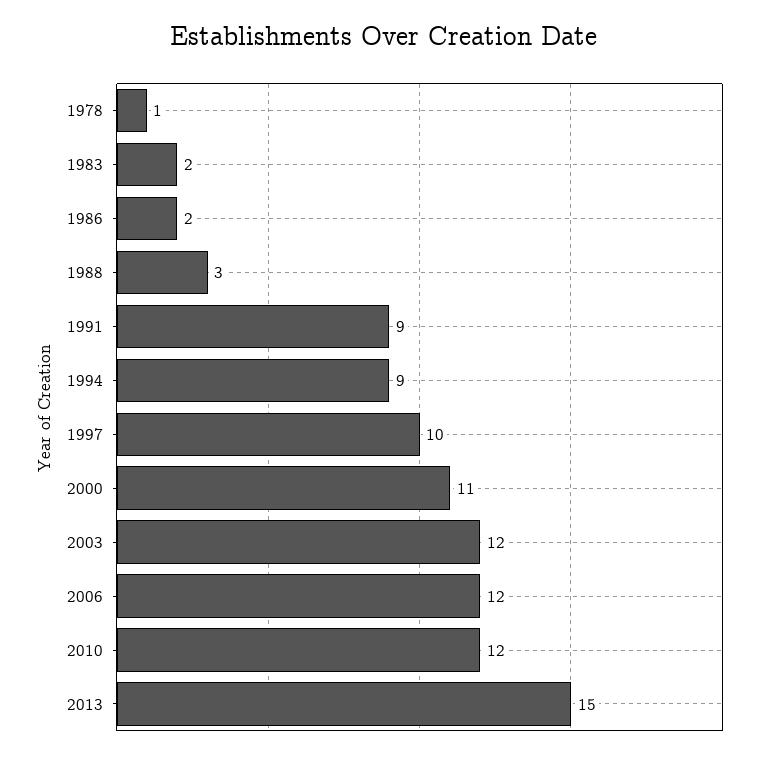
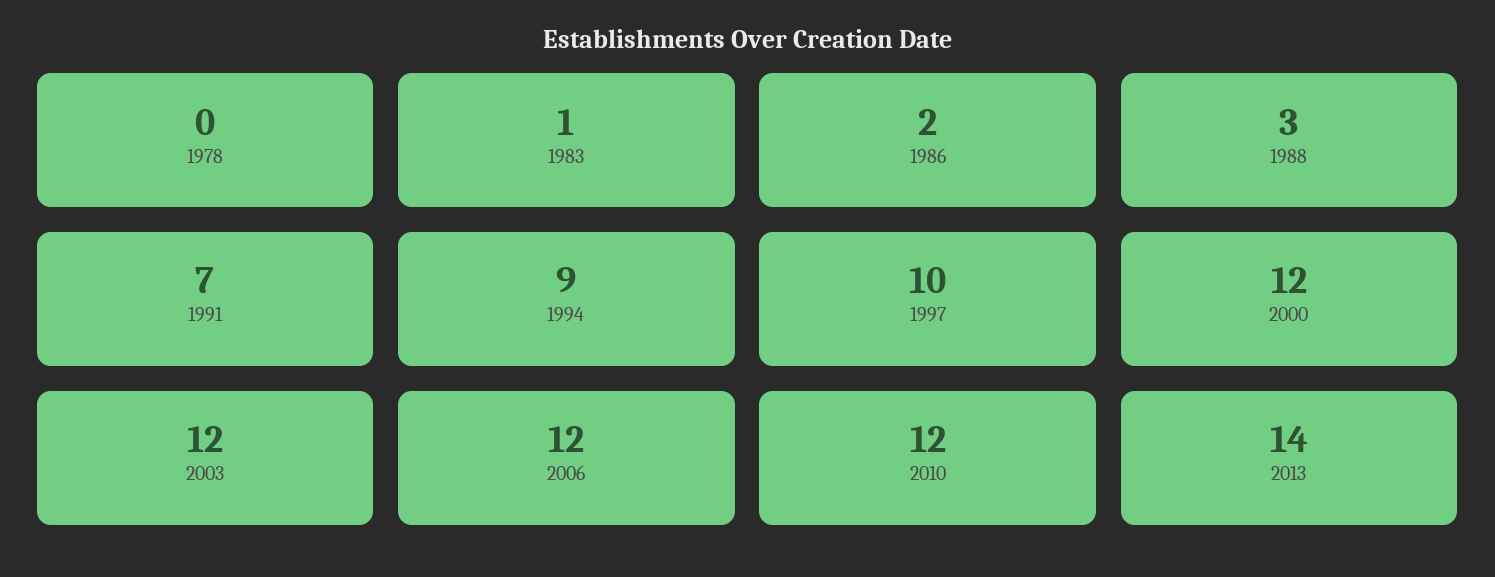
  {
-   "1978": 1,
+   "1978": 0,
-   "1983": 2,
+   "1983": 1,
    "1986": 2,
    "1988": 3,
-   "1991": 9,
+   "1991": 7,
    "1994": 9,
    "1997": 10,
-   "2000": 11,
+   "2000": 12,
    "2003": 12,
    "2006": 12,
    "2010": 12,
-   "2013": 15
+   "2013": 14
  }

